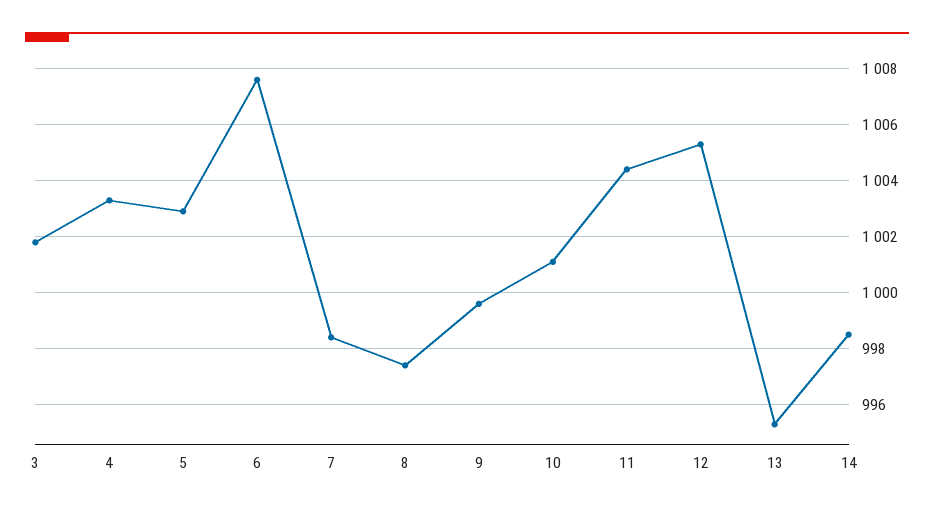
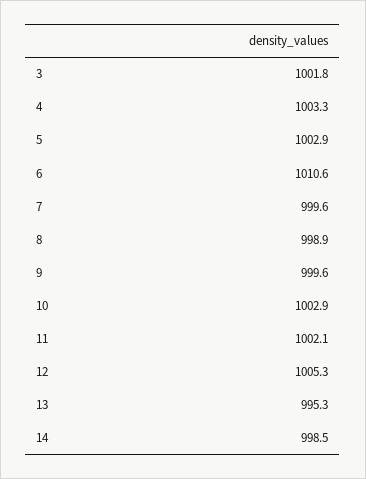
  {
    "3": 1001.8,
    "4": 1003.3,
    "5": 1002.9,
-   "6": 1007.5,
+   "6": 1010.6,
-   "7": 998.5,
+   "7": 999.6,
-   "8": 997.5,
+   "8": 998.9,
    "9": 999.6,
-   "10": 1001,
+   "10": 1002.9,
-   "11": 1004.5,
+   "11": 1002.1,
    "12": 1005.3,
    "13": 995.3,
    "14": 998.5
  }

